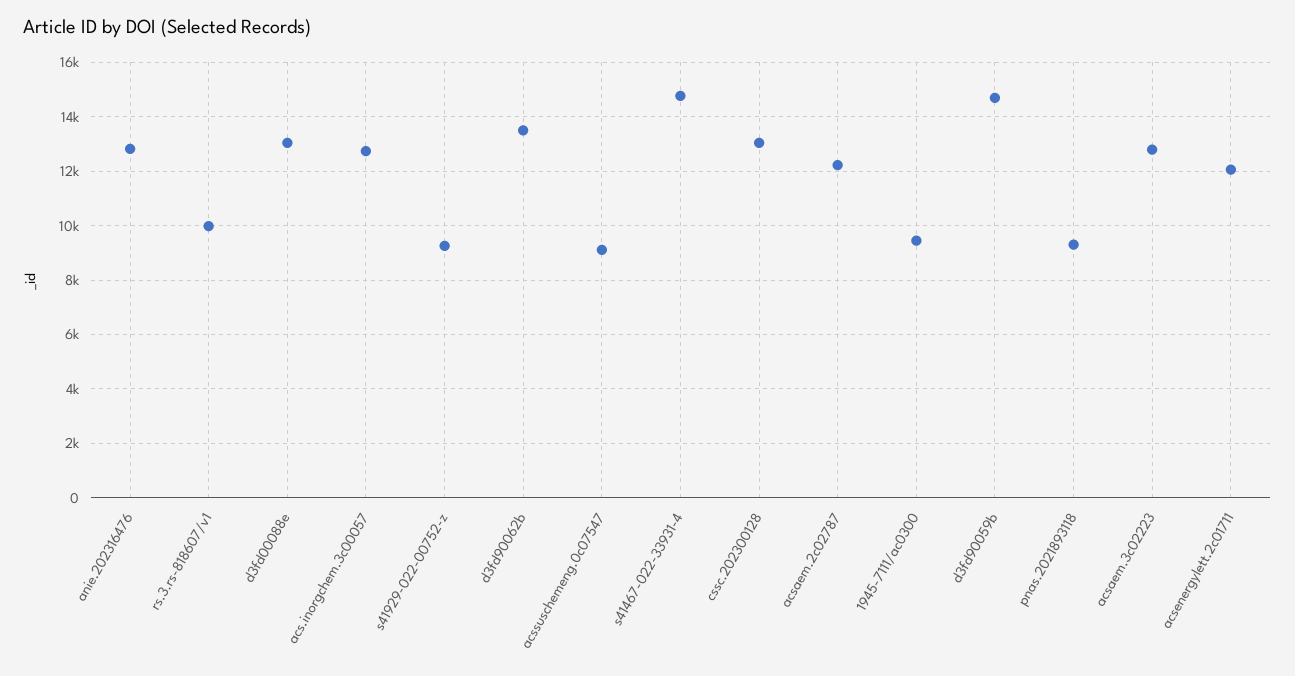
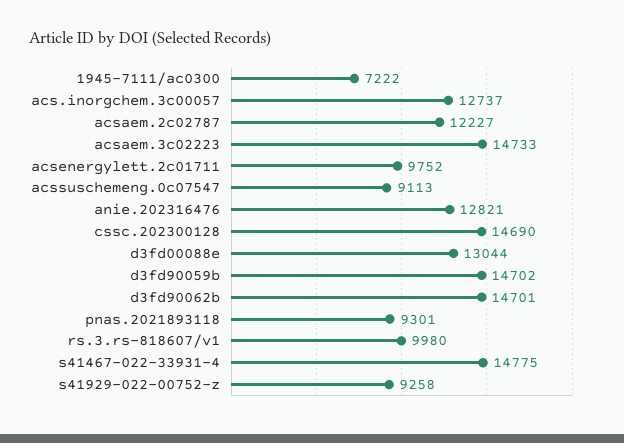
  {
    "anie.202316476": 12821,
    "rs.3.rs-818607/v1": 9980,
    "d3fd00088e": 13044,
    "acs.inorgchem.3c00057": 12737,
    "s41929-022-00752-z": 9258,
-   "d3fd90062b": 13500,
+   "d3fd90062b": 14701,
    "acssuschemeng.0c07547": 9113,
    "s41467-022-33931-4": 14775,
-   "cssc.202300128": 13000,
+   "cssc.202300128": 14690,
    "acsaem.2c02787": 12227,
-   "1945-7111/ac0300": 9500,
+   "1945-7111/ac0300": 7222,
    "d3fd90059b": 14702,
    "pnas.2021893118": 9301,
-   "acsaem.3c02223": 12750,
+   "acsaem.3c02223": 14733,
-   "acsenergylett.2c01711": 12000
+   "acsenergylett.2c01711": 9752
  }

